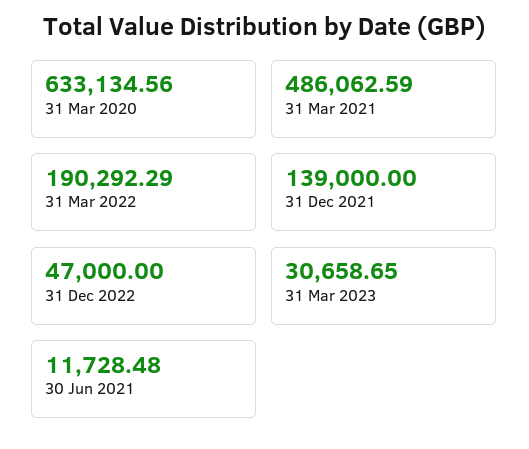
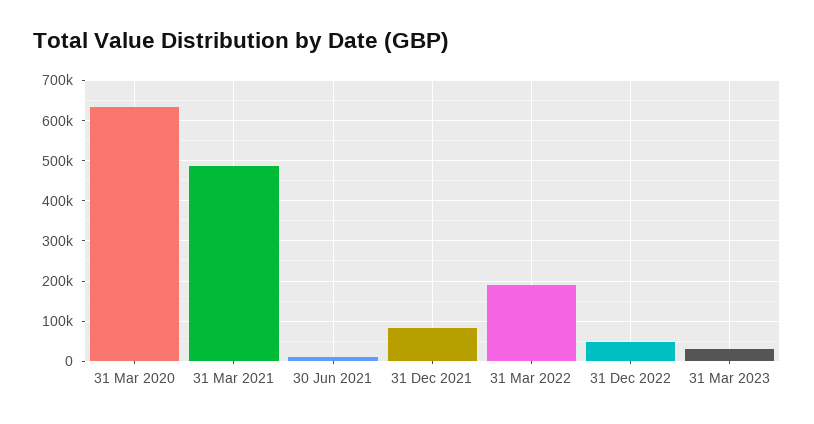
  {
    "31 Mar 2020": 633134.56,
    "31 Mar 2021": 486062.59,
    "31 Mar 2022": 190292.29,
-   "31 Dec 2021": 139000,
+   "31 Dec 2021": 80000,
    "31 Dec 2022": 47000,
    "31 Mar 2023": 30658.65,
    "30 Jun 2021": 11728.48
  }

